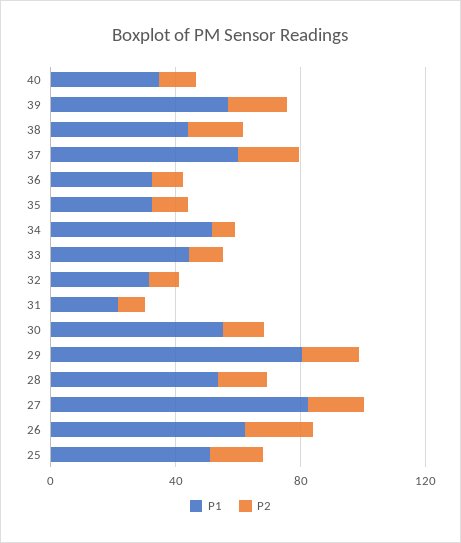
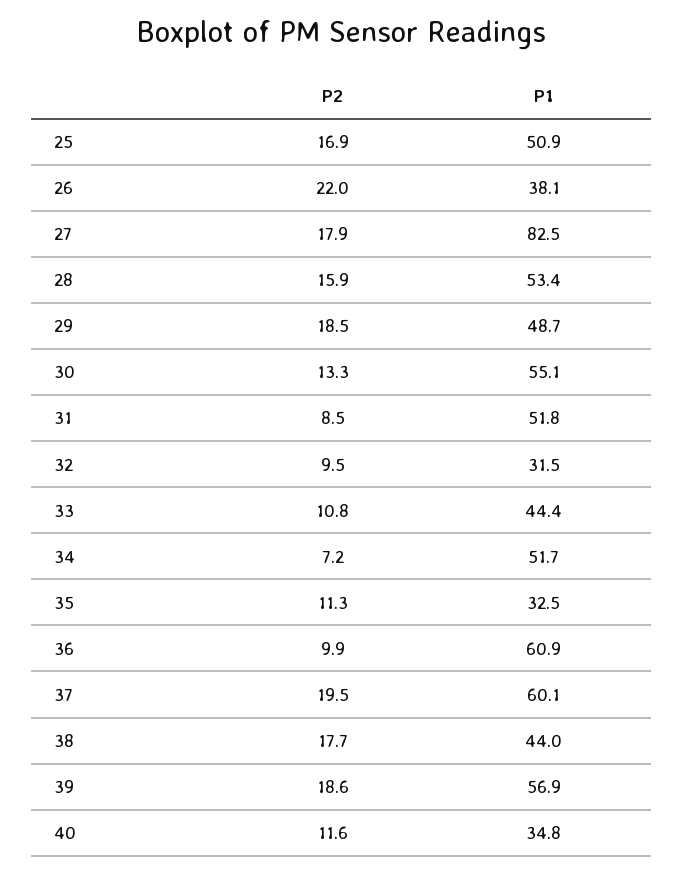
  {
    "P1": {
      "40": 34.8,
      "39": 56.9,
      "38": 44,
      "37": 60.1,
-     "36": 30,
+     "36": 60.9,
      "35": 32.5,
      "34": 51.7,
      "33": 44.4,
      "32": 31.5,
-     "31": 20,
+     "31": 51.8,
      "30": 55.1,
-     "29": 80,
+     "29": 48.7,
      "28": 53.4,
      "27": 82.5,
-     "26": 60,
+     "26": 38.1,
      "25": 50.9
    },
    "P2": {
      "40": 11.6,
      "39": 18.6,
      "38": 17.7,
      "37": 19.5,
      "36": 9.9,
      "35": 11.3,
      "34": 7.2,
      "33": 10.8,
      "32": 9.5,
      "31": 8.5,
      "30": 13.3,
      "29": 18.5,
      "28": 15.9,
      "27": 17.9,
      "26": 22,
      "25": 16.9
    }
  }

